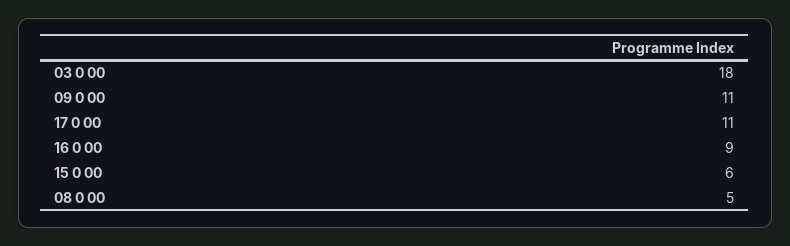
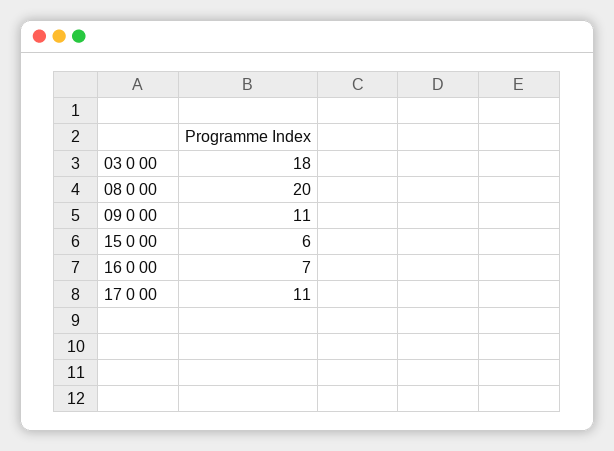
  {
    "03 0 00": 18,
    "09 0 00": 11,
    "17 0 00": 11,
-   "16 0 00": 9,
+   "16 0 00": 7,
    "15 0 00": 6,
-   "08 0 00": 5
+   "08 0 00": 20
  }

